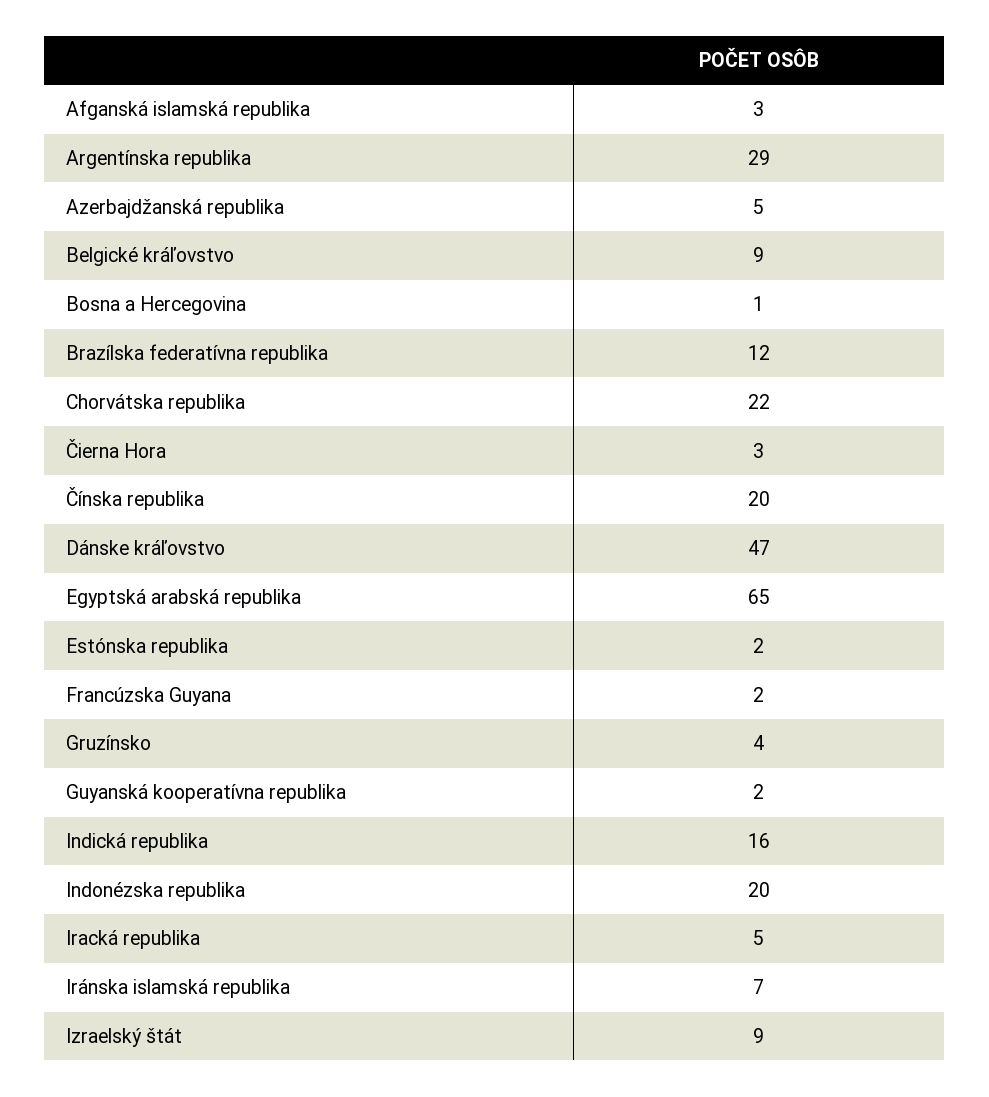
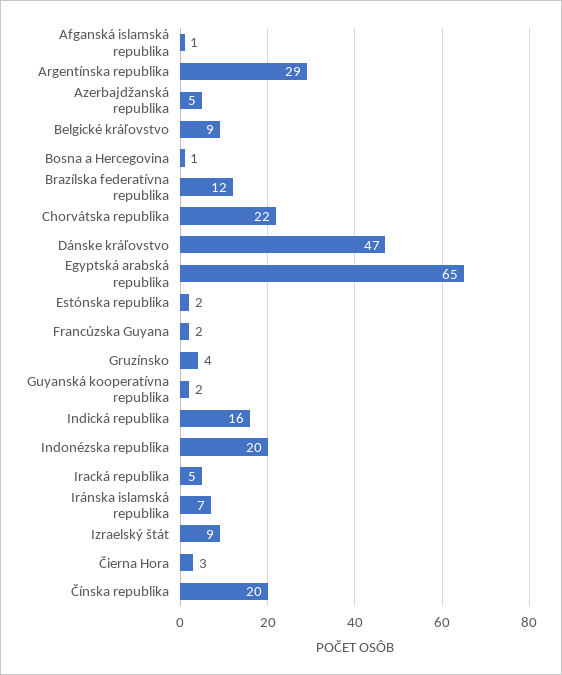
  {
-   "Afganská islamská republika": 3,
+   "Afganská islamská republika": 1,
    "Argentínska republika": 29,
    "Azerbajdžanská republika": 5,
    "Belgické kráľovstvo": 9,
    "Bosna a Hercegovina": 1,
    "Brazílska federatívna republika": 12,
    "Chorvátska republika": 22,
    "Čierna Hora": 3,
    "Čínska republika": 20,
    "Dánske kráľovstvo": 47,
    "Egyptská arabská republika": 65,
    "Estónska republika": 2,
    "Francúzska Guyana": 2,
    "Gruzínsko": 4,
    "Guyanská kooperatívna republika": 2,
    "Indická republika": 16,
    "Indonézska republika": 20,
    "Iracká republika": 5,
    "Iránska islamská republika": 7,
    "Izraelský štát": 9
  }

